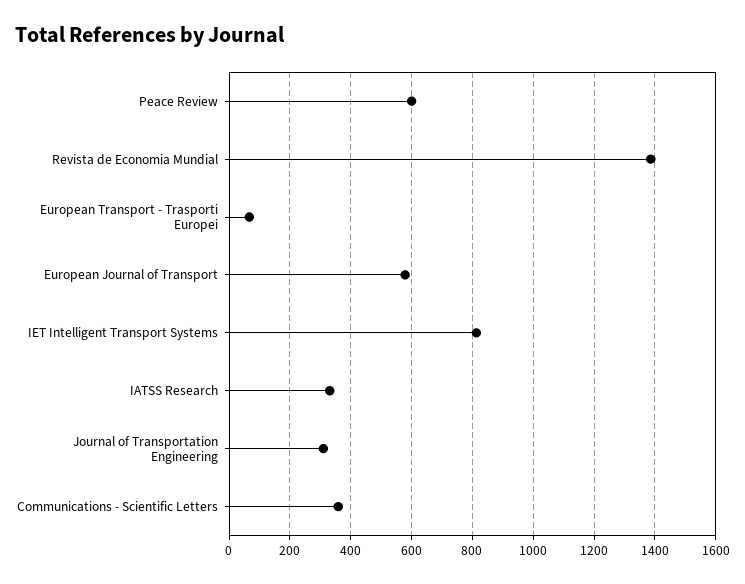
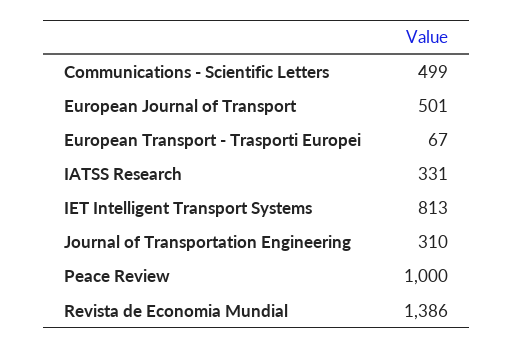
  {
-   "Peace Review": 600,
+   "Peace Review": 1000,
    "Revista de Economia Mundial": 1386,
    "European Transport - Trasporti Europei": 67,
-   "European Journal of Transport": 580,
+   "European Journal of Transport": 501,
    "IET Intelligent Transport Systems": 813,
    "IATSS Research": 331,
    "Journal of Transportation Engineering": 310,
-   "Communications - Scientific Letters": 360
+   "Communications - Scientific Letters": 499
  }

